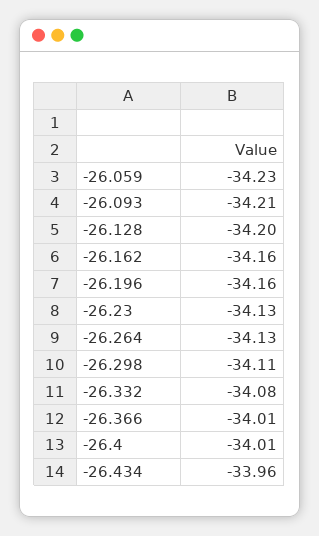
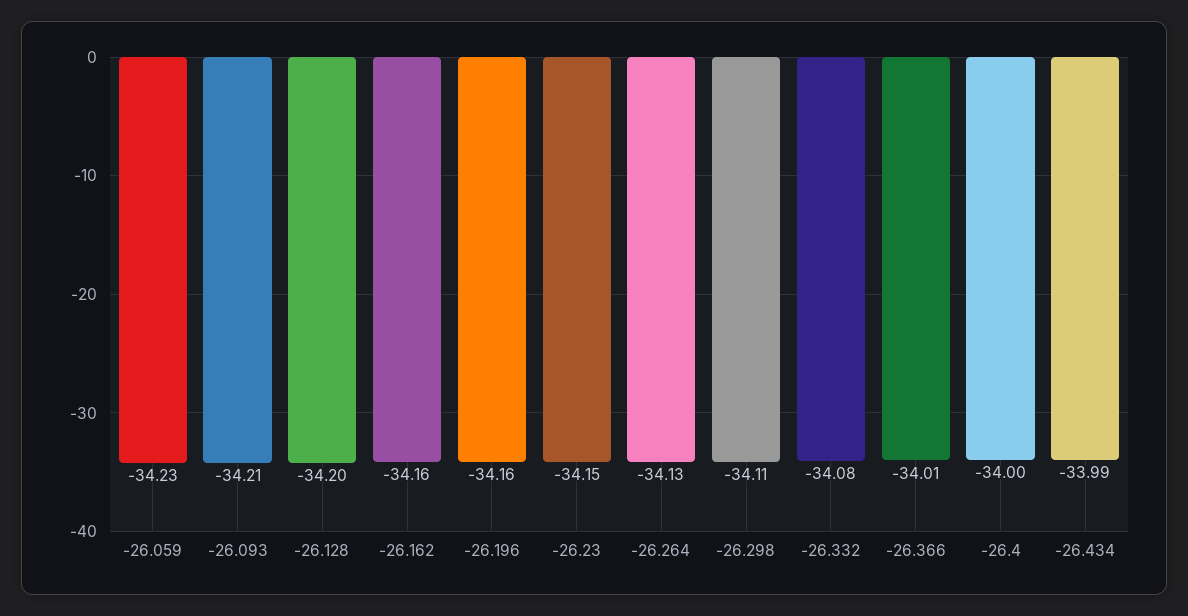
  {
    "-26.059": -34.23,
    "-26.093": -34.21,
    "-26.128": -34.2,
    "-26.162": -34.16,
    "-26.196": -34.16,
-   "-26.23": -34.13,
+   "-26.23": -34.15,
    "-26.264": -34.13,
    "-26.298": -34.11,
    "-26.332": -34.08,
    "-26.366": -34.01,
-   "-26.4": -34.01,
+   "-26.4": -34,
-   "-26.434": -33.96
+   "-26.434": -33.99
  }

